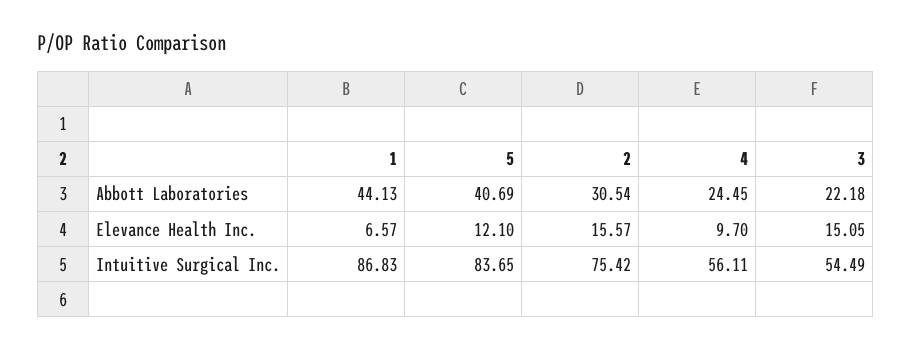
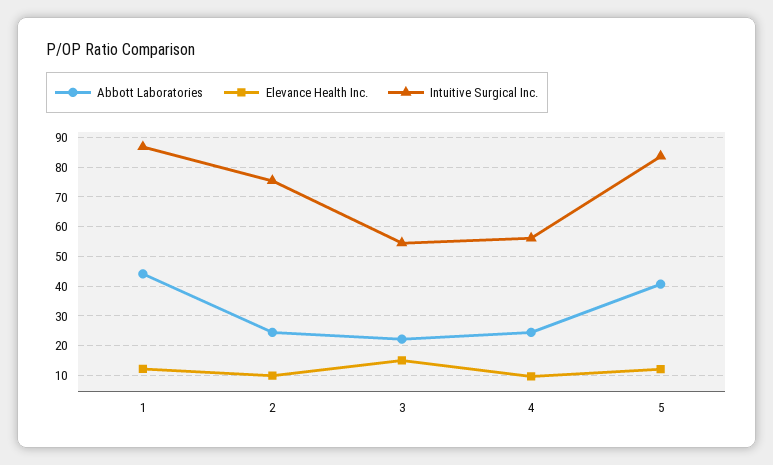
  {
    "Abbott Laboratories": {
      "1": 44.13,
      "5": 40.69,
-     "2": 30.54,
+     "2": 25,
      "4": 24.45,
      "3": 22.18
    },
    "Elevance Health Inc.": {
-     "1": 6.57,
+     "1": 12.5,
      "5": 12.1,
-     "2": 15.57,
+     "2": 10,
      "4": 9.7,
      "3": 15.05
    },
    "Intuitive Surgical Inc.": {
      "1": 86.83,
      "5": 83.65,
      "2": 75.42,
      "4": 56.11,
      "3": 54.49
    }
  }

